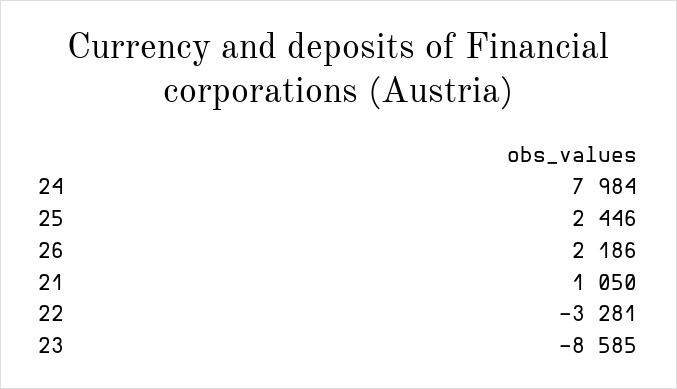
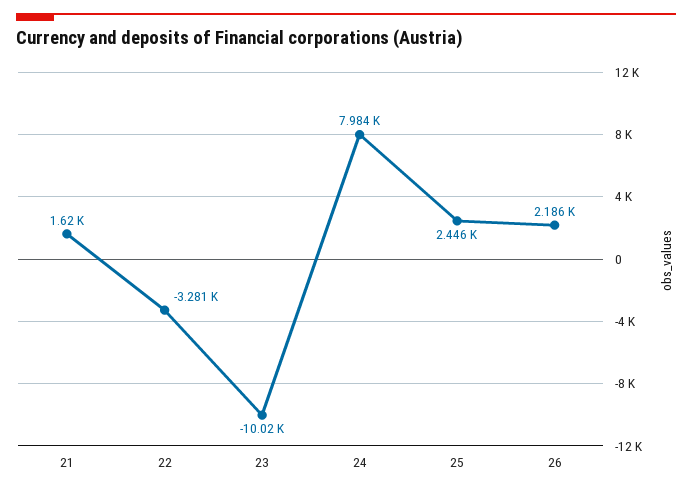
  {
    "24": 7984,
    "25": 2446,
    "26": 2186,
-   "21": 1050,
+   "21": 1620,
    "22": -3281,
-   "23": -8585
+   "23": -10020
  }

